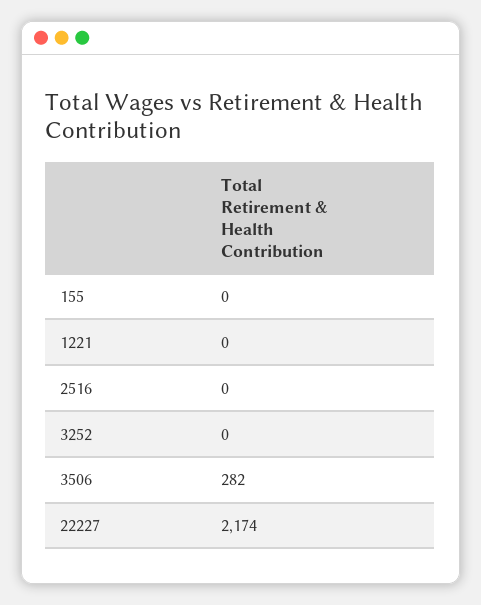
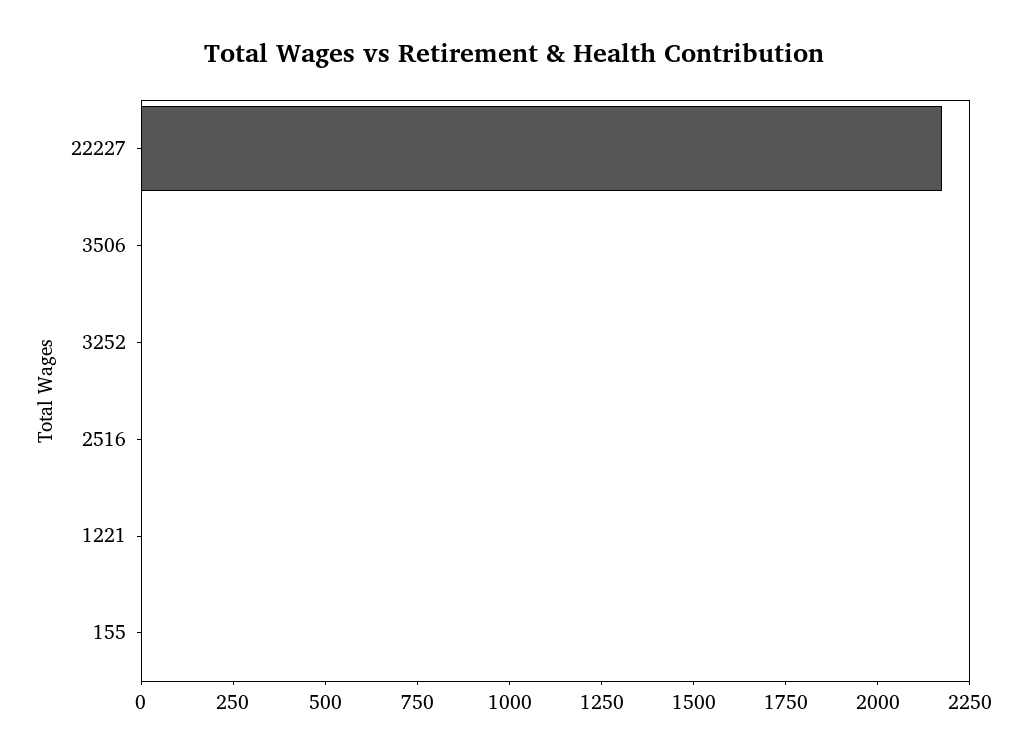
  {
    "155": 0,
    "1221": 0,
    "2516": 0,
    "3252": 0,
-   "3506": 282,
+   "3506": 0,
    "22227": 2174
  }

